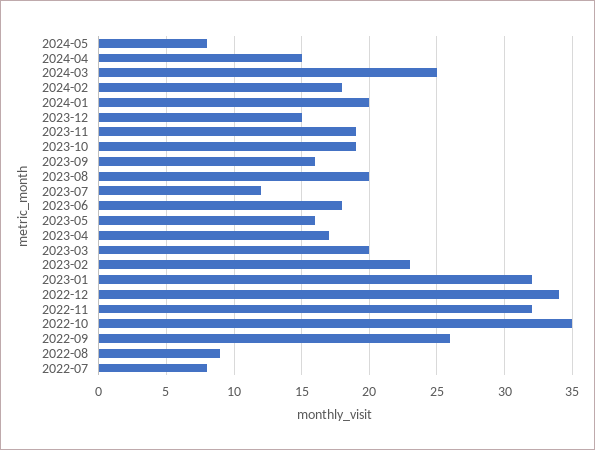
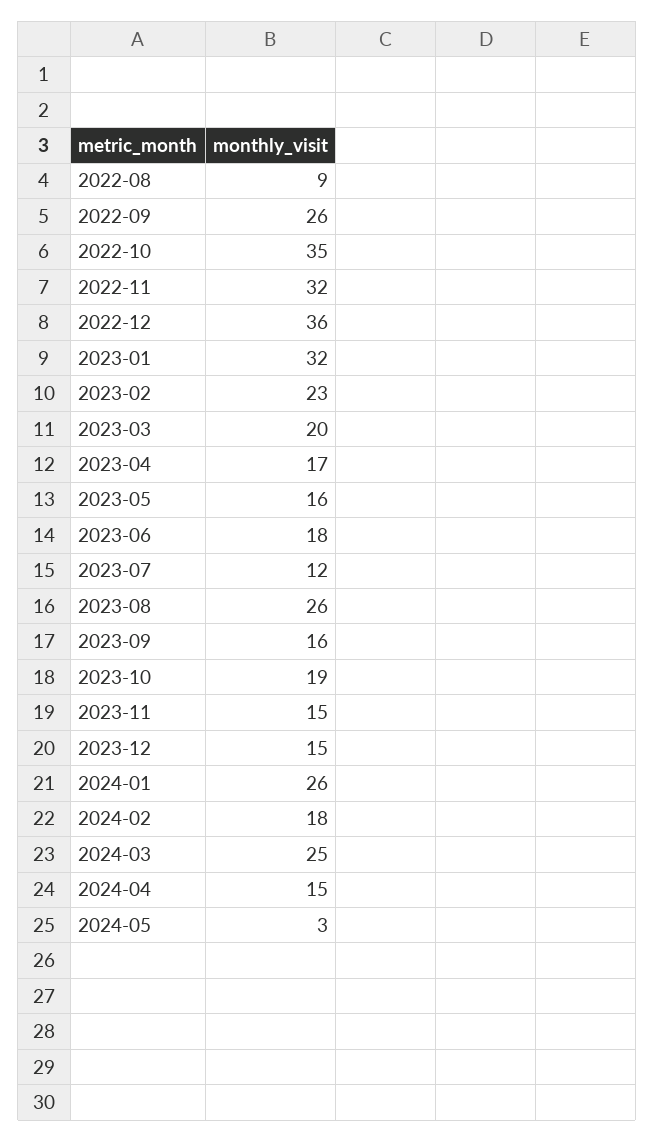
  {
-   "2024-05": 8,
+   "2024-05": 3,
    "2024-04": 15,
    "2024-03": 25,
    "2024-02": 18,
-   "2024-01": 20,
+   "2024-01": 26,
    "2023-12": 15,
-   "2023-11": 19,
+   "2023-11": 15,
    "2023-10": 19,
    "2023-09": 16,
-   "2023-08": 20,
+   "2023-08": 26,
    "2023-07": 12,
    "2023-06": 18,
    "2023-05": 16,
    "2023-04": 17,
    "2023-03": 20,
    "2023-02": 23,
    "2023-01": 32,
-   "2022-12": 34,
+   "2022-12": 36,
    "2022-11": 32,
    "2022-10": 35,
    "2022-09": 26,
-   "2022-08": 9,
+   "2022-08": 9
-   "2022-07": 8
  }

